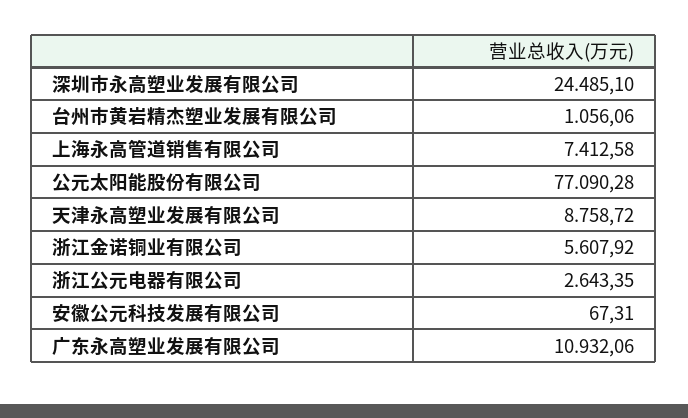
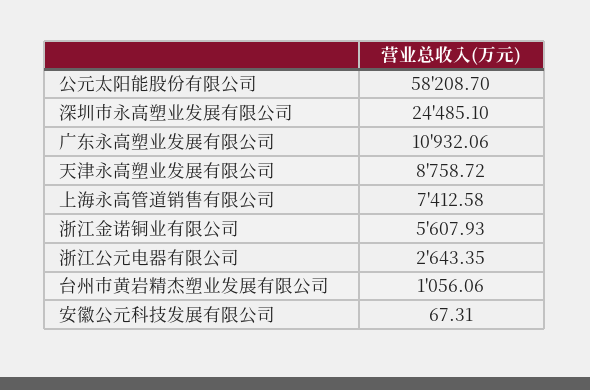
  {
    "深圳市永高塑业发展有限公司": 24485.1,
    "台州市黄岩精杰塑业发展有限公司": 1056.06,
    "上海永高管道销售有限公司": 7412.58,
-   "公元太阳能股份有限公司": 77090.28,
+   "公元太阳能股份有限公司": 58208.7,
    "天津永高塑业发展有限公司": 8758.72,
-   "浙江金诺铜业有限公司": 5607.92,
+   "浙江金诺铜业有限公司": 5607.93,
    "浙江公元电器有限公司": 2643.35,
    "安徽公元科技发展有限公司": 67.31,
    "广东永高塑业发展有限公司": 10932.06
  }

